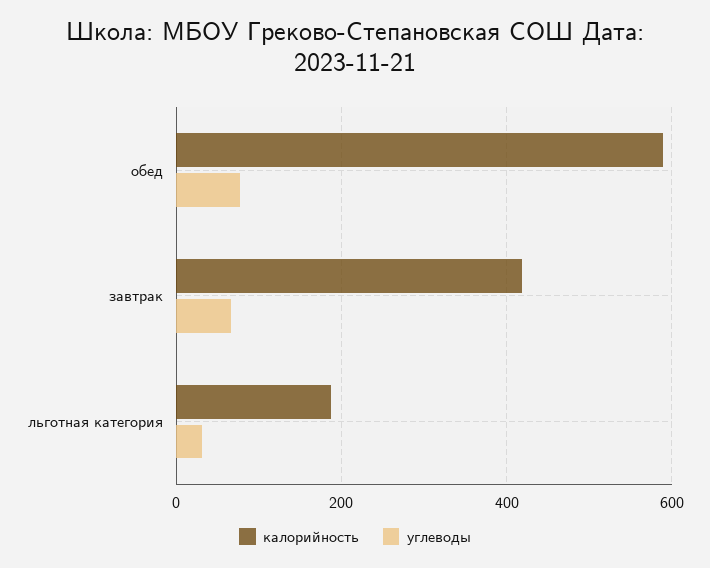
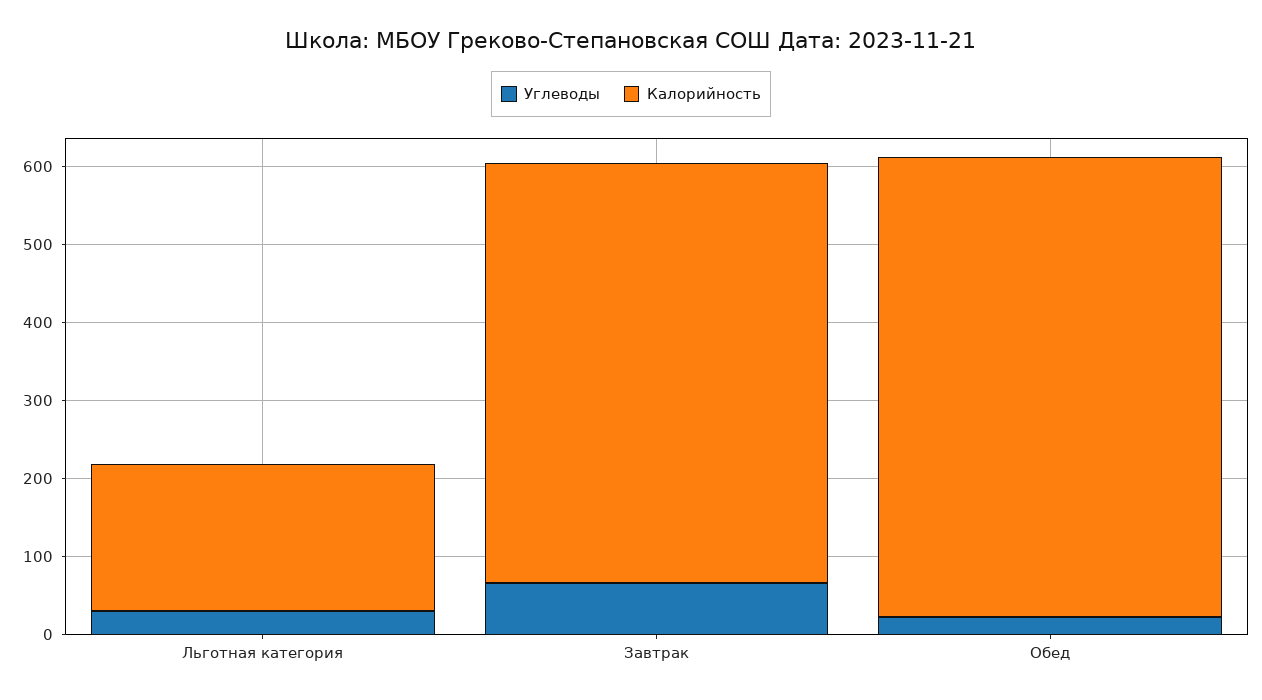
  {
    "калорийность": {
      "обед": 580,
-     "завтрак": 420,
+     "завтрак": 540,
      "льготная категория": 180
    },
    "углеводы": {
-     "обед": 80,
+     "обед": 20,
      "завтрак": 60,
      "льготная категория": 40
    }
  }

